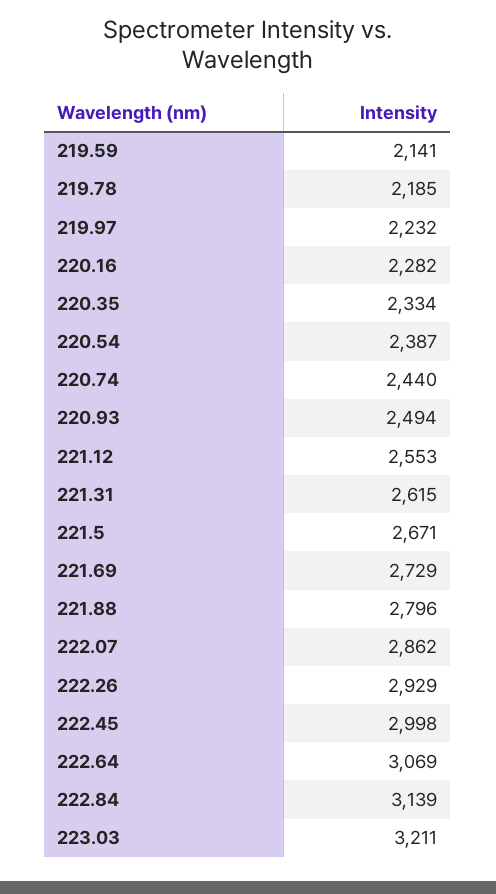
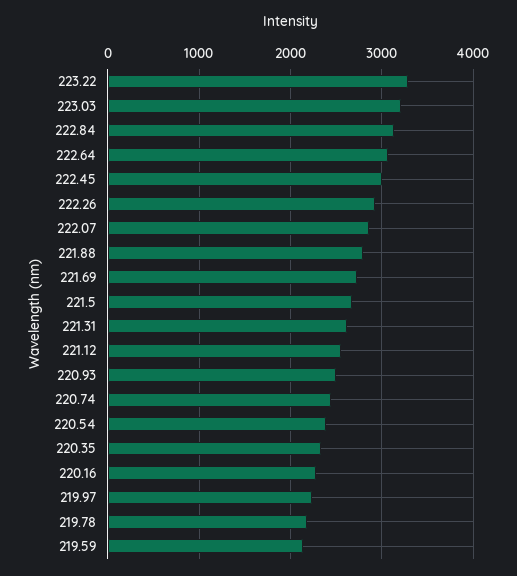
  {
    "219.59": 2141,
    "219.78": 2185,
    "219.97": 2232,
    "220.16": 2282,
    "220.35": 2334,
    "220.54": 2387,
    "220.74": 2440,
    "220.93": 2494,
    "221.12": 2553,
    "221.31": 2615,
    "221.5": 2671,
    "221.69": 2729,
    "221.88": 2796,
    "222.07": 2862,
    "222.26": 2929,
    "222.45": 2998,
    "222.64": 3069,
    "222.84": 3139,
-   "223.03": 3211
+   "223.03": 3211,
+   "223.22": 3300
  }

